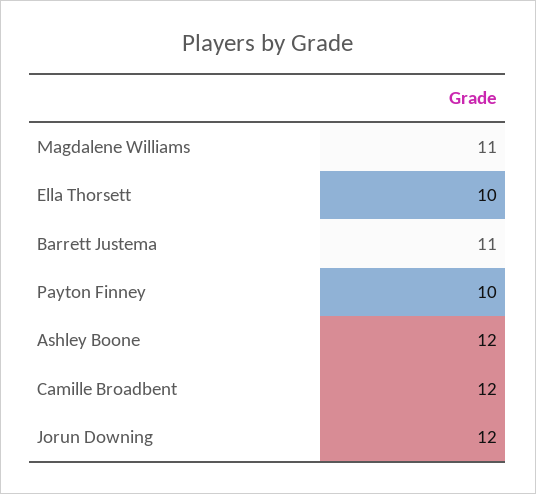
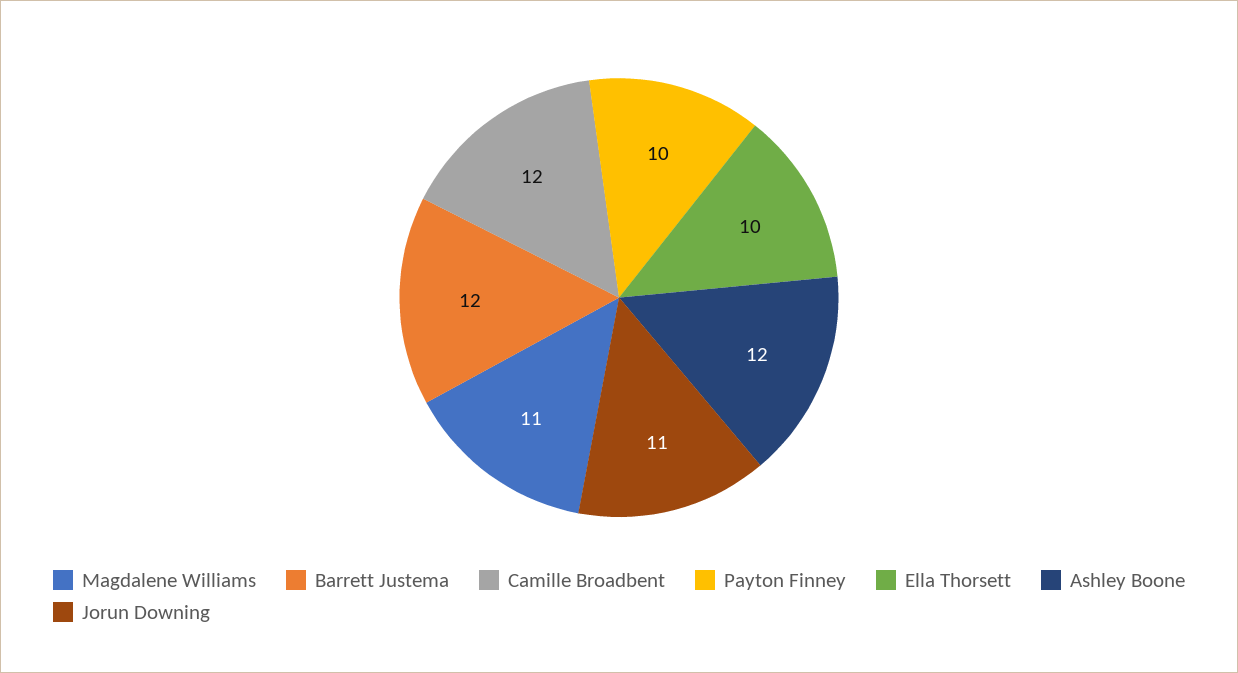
  {
    "Magdalene Williams": 11,
    "Ella Thorsett": 10,
-   "Barrett Justema": 11,
+   "Barrett Justema": 12,
    "Payton Finney": 10,
    "Ashley Boone": 12,
    "Camille Broadbent": 12,
-   "Jorun Downing": 12
+   "Jorun Downing": 11
  }

